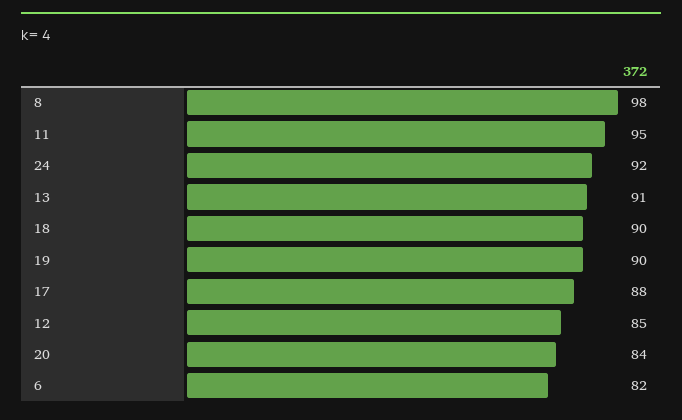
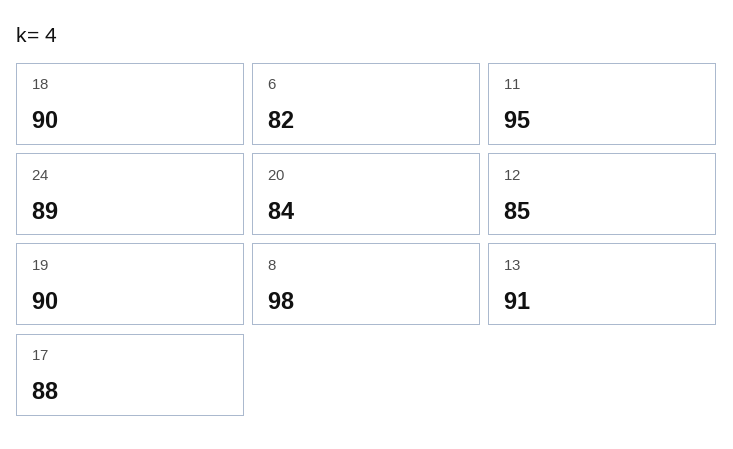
  {
    "8": 98,
    "11": 95,
-   "24": 92,
+   "24": 89,
    "13": 91,
    "18": 90,
    "19": 90,
    "17": 88,
    "12": 85,
    "20": 84,
    "6": 82
  }

